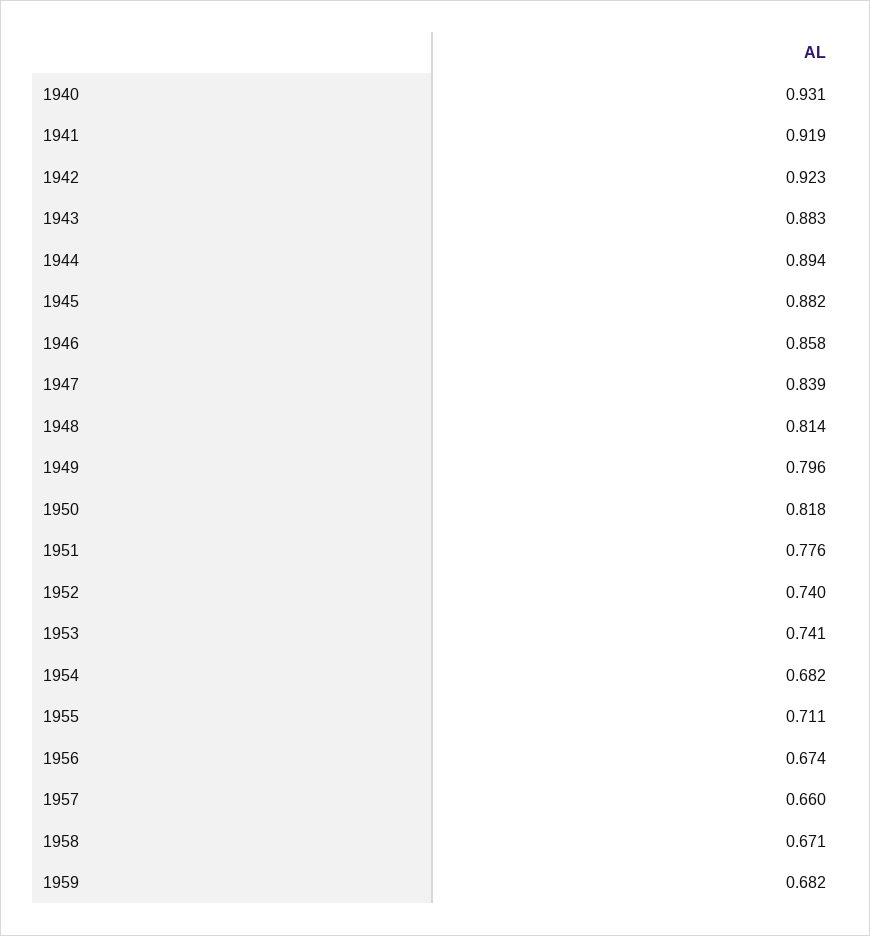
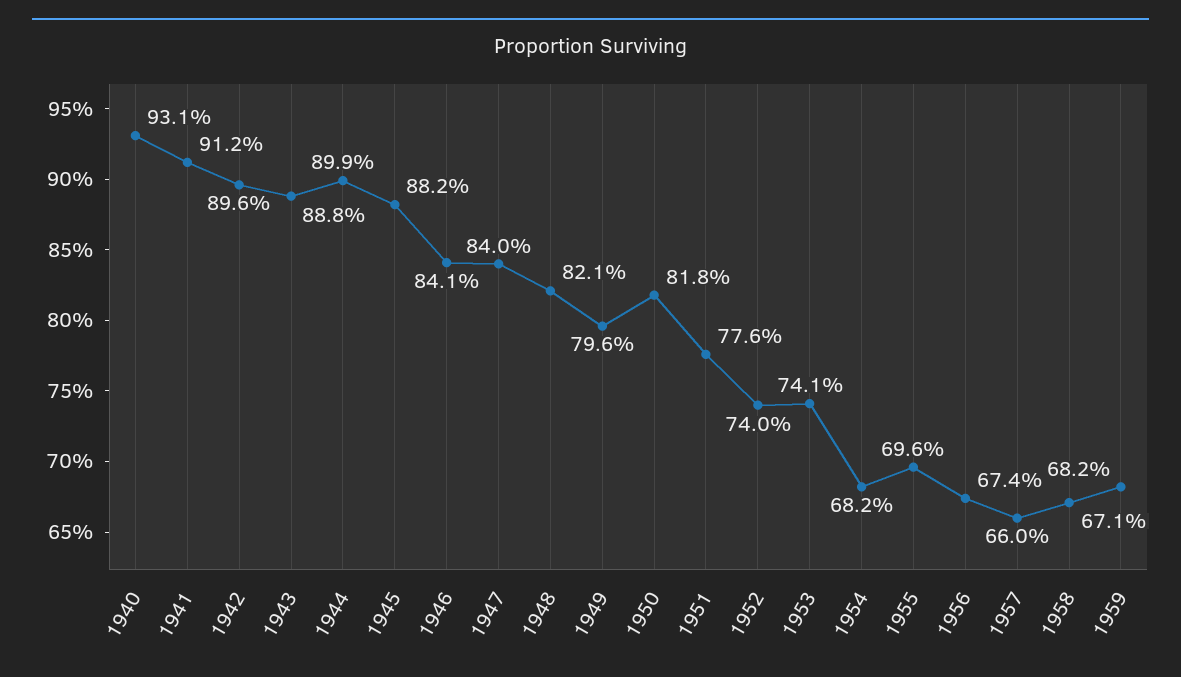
  {
    "1940": 0.931,
-   "1941": 0.919,
+   "1941": 0.912,
-   "1942": 0.923,
+   "1942": 0.896,
-   "1943": 0.883,
+   "1943": 0.888,
-   "1944": 0.894,
+   "1944": 0.899,
    "1945": 0.882,
-   "1946": 0.858,
+   "1946": 0.841,
-   "1947": 0.839,
+   "1947": 0.84,
-   "1948": 0.814,
+   "1948": 0.821,
    "1949": 0.796,
    "1950": 0.818,
    "1951": 0.776,
    "1952": 0.74,
    "1953": 0.741,
    "1954": 0.682,
-   "1955": 0.711,
+   "1955": 0.696,
    "1956": 0.674,
    "1957": 0.66,
    "1958": 0.671,
    "1959": 0.682
  }

